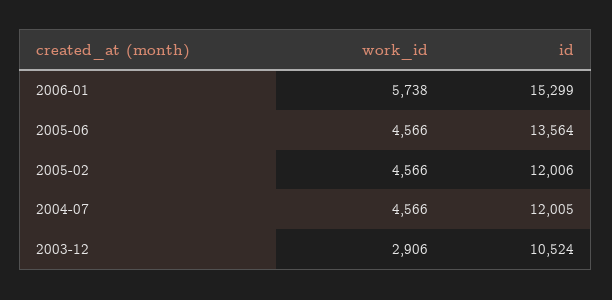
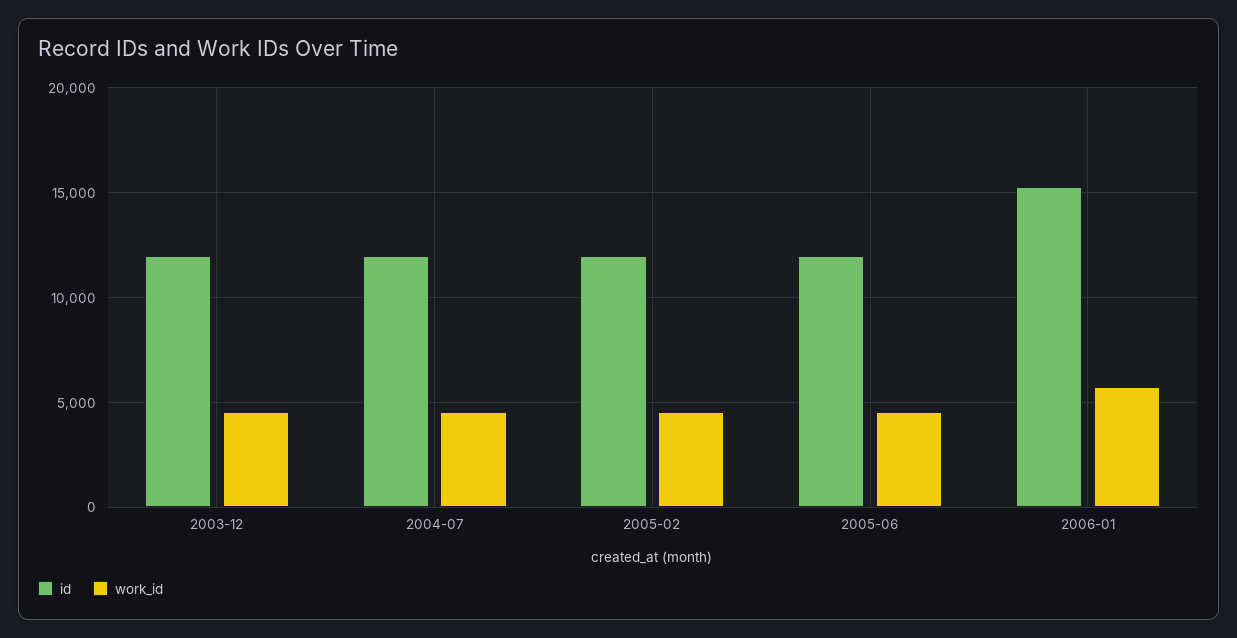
  {
    "work_id": {
      "2006-01": 5738,
      "2005-06": 4566,
      "2005-02": 4566,
      "2004-07": 4566,
-     "2003-12": 2906
+     "2003-12": 4500
    },
    "id": {
      "2006-01": 15299,
-     "2005-06": 13564,
+     "2005-06": 12000,
      "2005-02": 12006,
      "2004-07": 12005,
-     "2003-12": 10524
+     "2003-12": 12000
    }
  }

